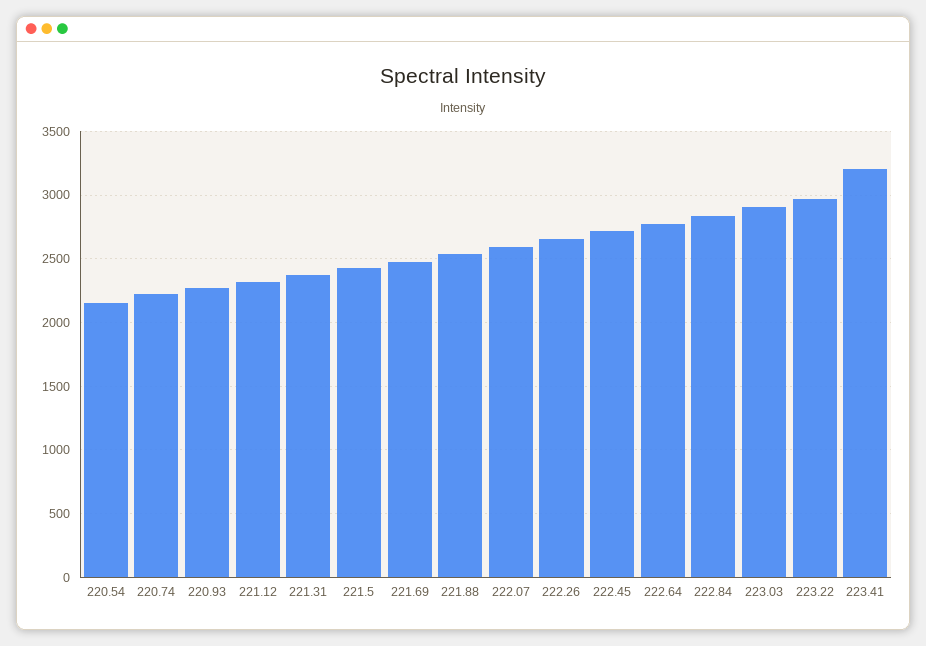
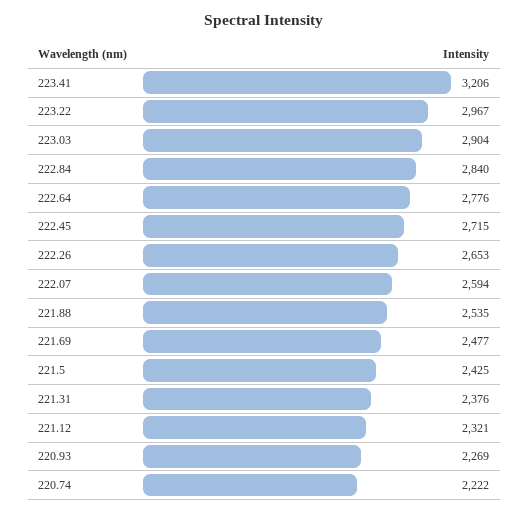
  {
-   "220.54": 2150,
    "220.74": 2222,
    "220.93": 2269,
    "221.12": 2321,
    "221.31": 2376,
    "221.5": 2425,
    "221.69": 2477,
    "221.88": 2535,
    "222.07": 2594,
    "222.26": 2653,
    "222.45": 2715,
    "222.64": 2776,
    "222.84": 2840,
    "223.03": 2904,
    "223.22": 2967,
    "223.41": 3206
  }

